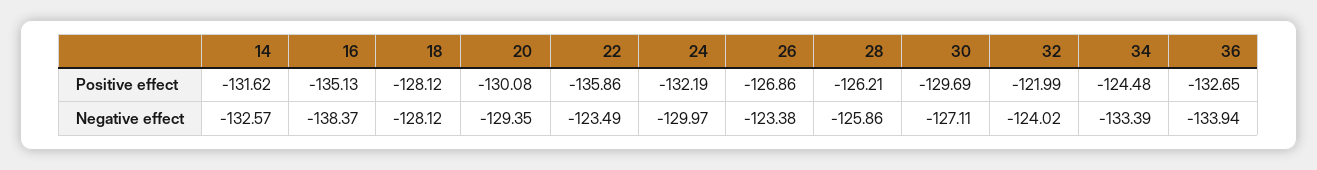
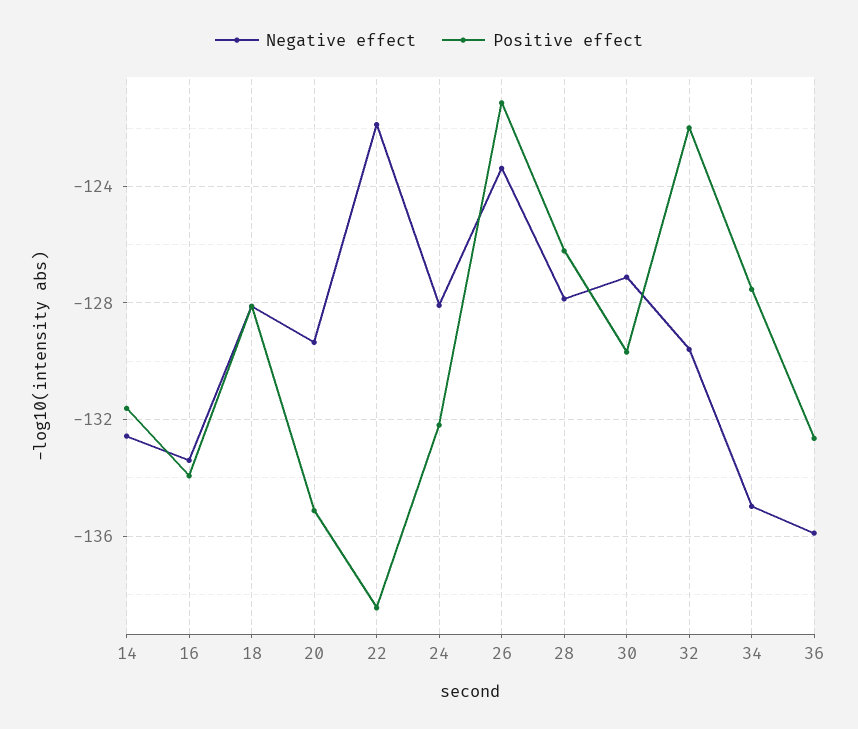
  {
    "Positive effect": {
      "14": -131.62,
-     "16": -135.13,
+     "16": -134,
      "18": -128.12,
-     "20": -130.08,
+     "20": -135,
-     "22": -135.86,
+     "22": -138.5,
      "24": -132.19,
-     "26": -126.86,
+     "26": -121,
      "28": -126.21,
      "30": -129.69,
      "32": -121.99,
-     "34": -124.48,
+     "34": -127.5,
      "36": -132.65
    },
    "Negative effect": {
      "14": -132.57,
-     "16": -138.37,
+     "16": -133.5,
      "18": -128.12,
      "20": -129.35,
-     "22": -123.49,
+     "22": -122,
-     "24": -129.97,
+     "24": -128,
      "26": -123.38,
-     "28": -125.86,
+     "28": -128,
      "30": -127.11,
-     "32": -124.02,
+     "32": -129.5,
-     "34": -133.39,
+     "34": -135,
-     "36": -133.94
+     "36": -136
    }
  }

